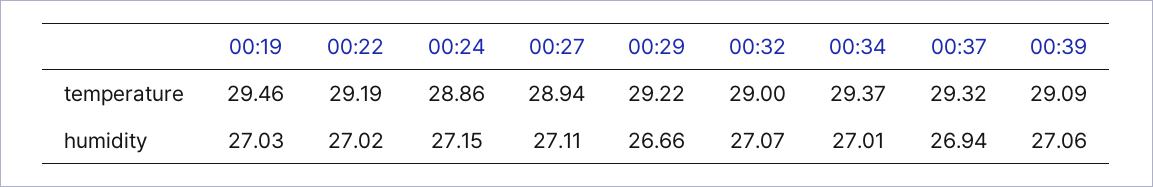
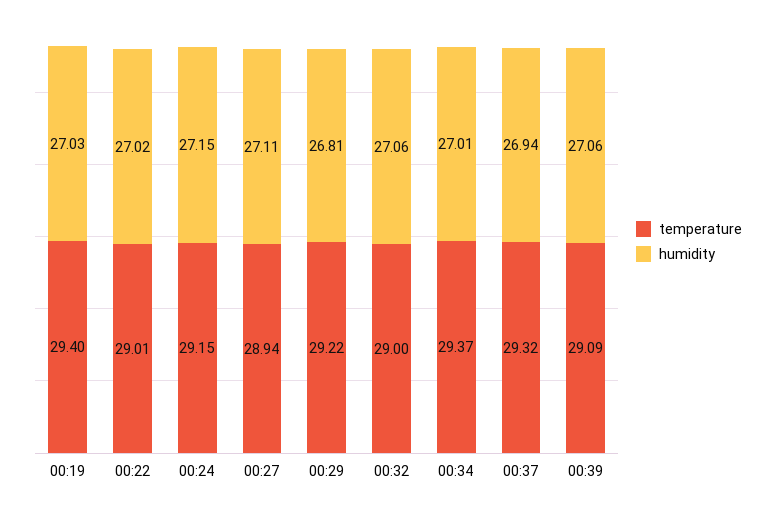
  {
    "temperature": {
-     "00:19": 29.46,
+     "00:19": 29.4,
-     "00:22": 29.19,
+     "00:22": 29.01,
-     "00:24": 28.86,
+     "00:24": 29.15,
      "00:27": 28.94,
      "00:29": 29.22,
      "00:32": 29,
      "00:34": 29.37,
      "00:37": 29.32,
      "00:39": 29.09
    },
    "humidity": {
      "00:19": 27.03,
      "00:22": 27.02,
      "00:24": 27.15,
      "00:27": 27.11,
-     "00:29": 26.66,
+     "00:29": 26.81,
-     "00:32": 27.07,
+     "00:32": 27.06,
      "00:34": 27.01,
      "00:37": 26.94,
      "00:39": 27.06
    }
  }

